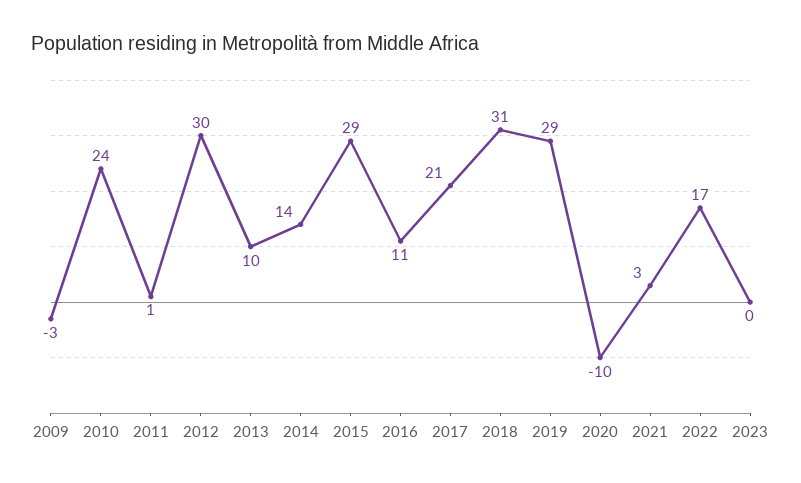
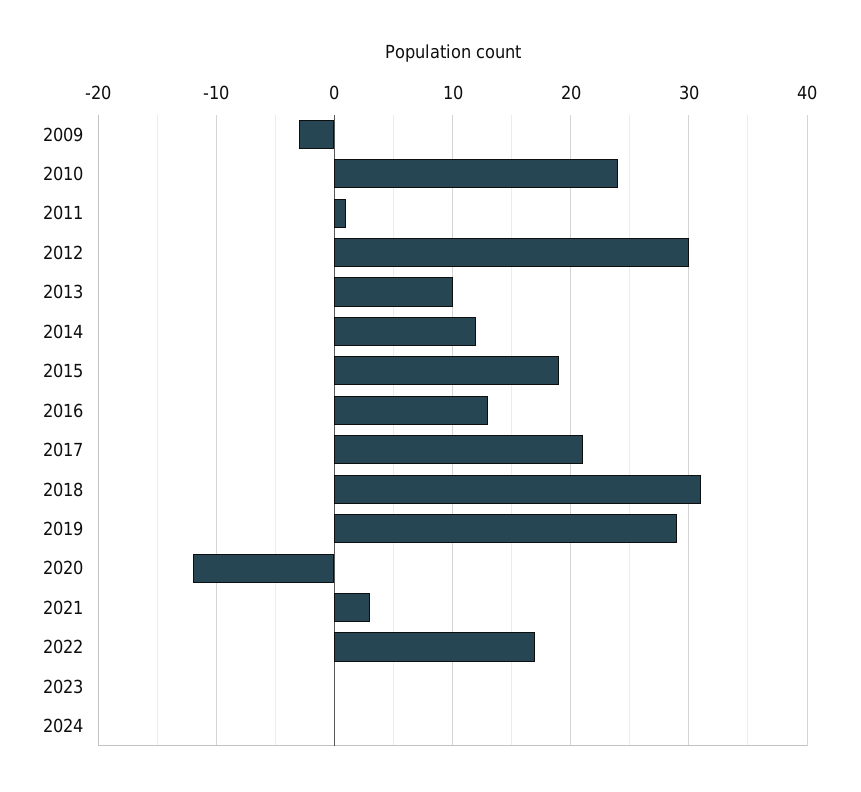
  {
    "2009": -3,
    "2010": 24,
    "2011": 1,
    "2012": 30,
    "2013": 10,
-   "2014": 14,
+   "2014": 12,
-   "2015": 29,
+   "2015": 19,
-   "2016": 11,
+   "2016": 13,
    "2017": 21,
    "2018": 31,
    "2019": 29,
-   "2020": -10,
+   "2020": -12,
    "2021": 3,
    "2022": 17,
-   "2023": 0
+   "2023": 0,
+   "2024": 0
  }

